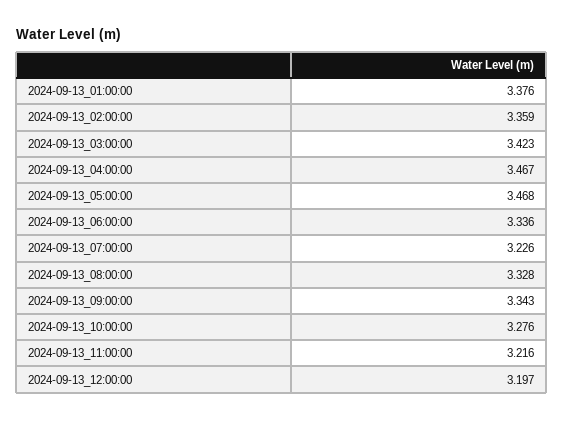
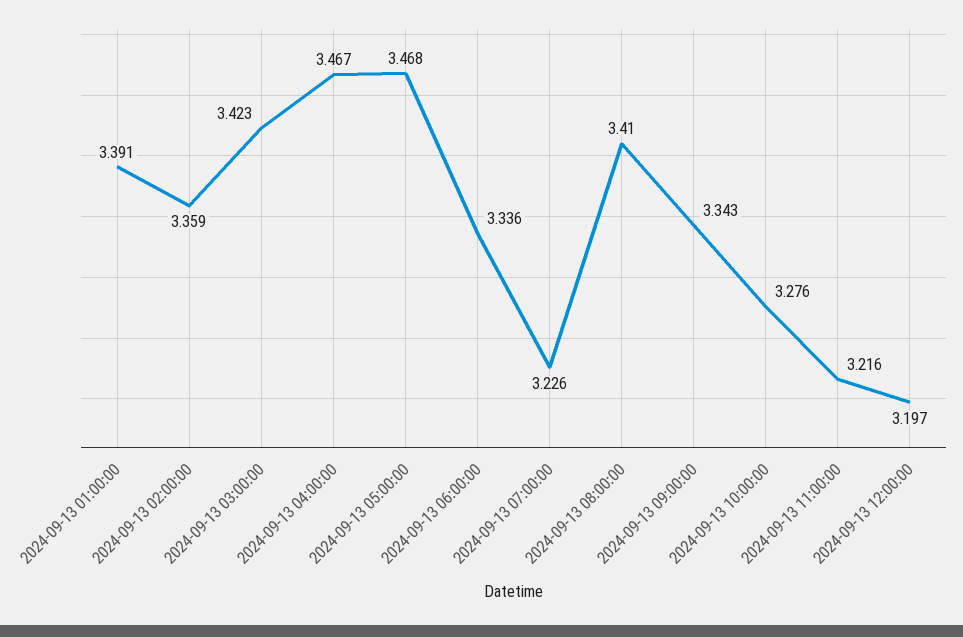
  {
-   "2024-09-13_01:00:00": 3.376,
+   "2024-09-13_01:00:00": 3.391,
    "2024-09-13_02:00:00": 3.359,
    "2024-09-13_03:00:00": 3.423,
    "2024-09-13_04:00:00": 3.467,
    "2024-09-13_05:00:00": 3.468,
    "2024-09-13_06:00:00": 3.336,
    "2024-09-13_07:00:00": 3.226,
-   "2024-09-13_08:00:00": 3.328,
+   "2024-09-13_08:00:00": 3.41,
    "2024-09-13_09:00:00": 3.343,
    "2024-09-13_10:00:00": 3.276,
    "2024-09-13_11:00:00": 3.216,
    "2024-09-13_12:00:00": 3.197
  }

